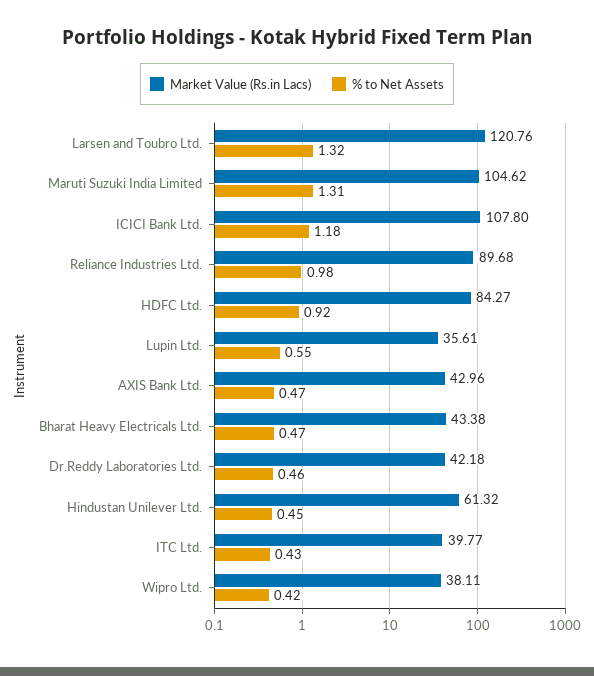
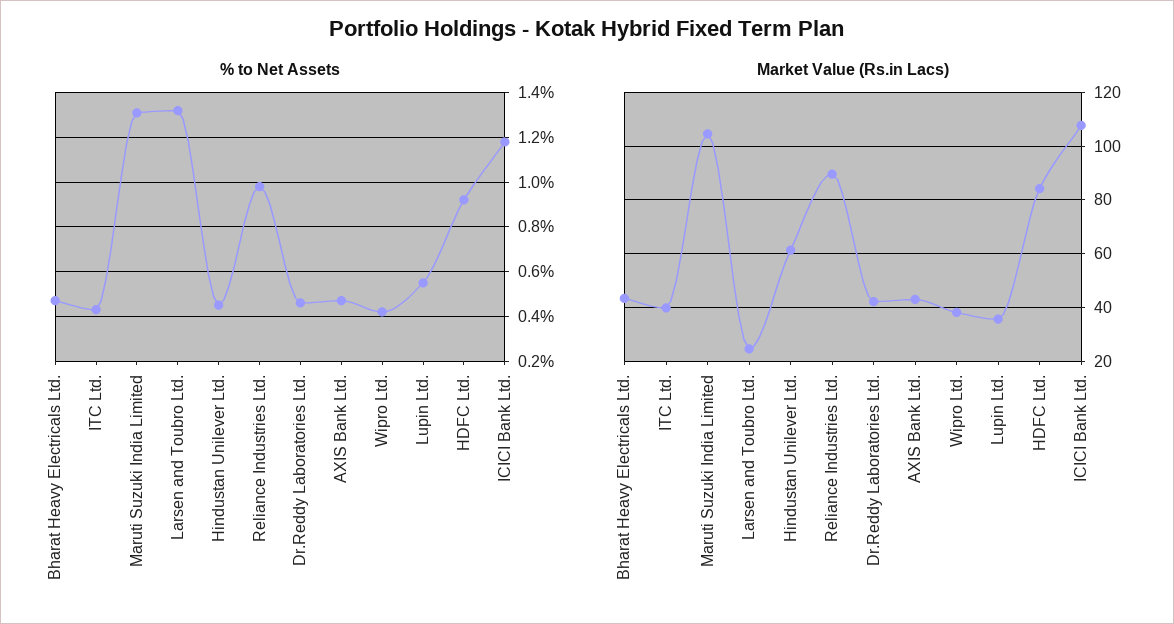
  {
    "Market Value (Rs.in Lacs)": {
-     "Larsen and Toubro Ltd.": 120.76,
+     "Larsen and Toubro Ltd.": 25,
      "Maruti Suzuki India Limited": 104.62,
      "ICICI Bank Ltd.": 107.8,
      "Reliance Industries Ltd.": 89.68,
      "HDFC Ltd.": 84.27,
      "Lupin Ltd.": 35.61,
      "AXIS Bank Ltd.": 42.96,
      "Bharat Heavy Electricals Ltd.": 43.38,
      "Dr.Reddy Laboratories Ltd.": 42.18,
      "Hindustan Unilever Ltd.": 61.32,
      "ITC Ltd.": 39.77,
      "Wipro Ltd.": 38.11
    },
    "% to Net Assets": {
      "Larsen and Toubro Ltd.": 1.32,
      "Maruti Suzuki India Limited": 1.31,
      "ICICI Bank Ltd.": 1.18,
      "Reliance Industries Ltd.": 0.98,
      "HDFC Ltd.": 0.92,
      "Lupin Ltd.": 0.55,
      "AXIS Bank Ltd.": 0.47,
      "Bharat Heavy Electricals Ltd.": 0.47,
      "Dr.Reddy Laboratories Ltd.": 0.46,
      "Hindustan Unilever Ltd.": 0.45,
      "ITC Ltd.": 0.43,
      "Wipro Ltd.": 0.42
    }
  }

